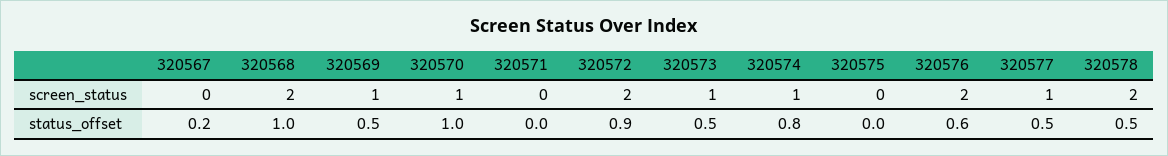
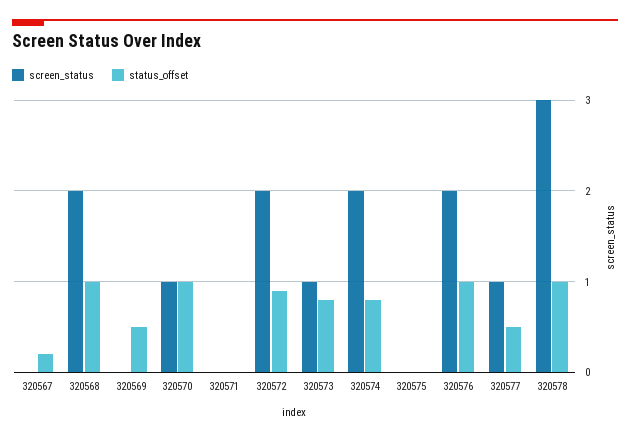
  {
    "screen_status": {
      "320567": 0,
      "320568": 2,
-     "320569": 1,
+     "320569": 0,
      "320570": 1,
      "320571": 0,
      "320572": 2,
      "320573": 1,
-     "320574": 1,
+     "320574": 2,
      "320575": 0,
      "320576": 2,
      "320577": 1,
-     "320578": 2
+     "320578": 3
    },
    "status_offset": {
      "320567": 0.2,
      "320568": 1,
      "320569": 0.5,
      "320570": 1,
      "320571": 0,
      "320572": 0.9,
-     "320573": 0.5,
+     "320573": 0.8,
      "320574": 0.8,
      "320575": 0,
-     "320576": 0.6,
+     "320576": 1,
      "320577": 0.5,
-     "320578": 0.5
+     "320578": 1
    }
  }

